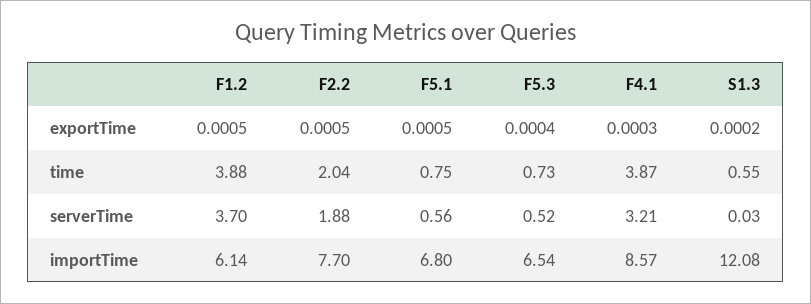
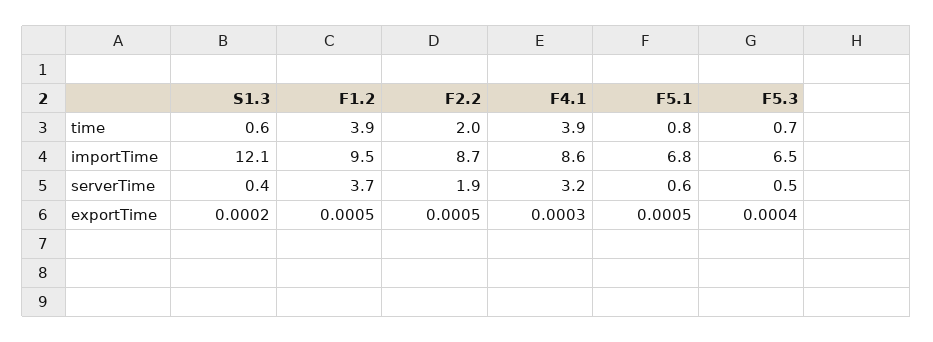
  {
    "F1.2": {
      "exportTime": 0.0005,
      "time": 3.88,
      "serverTime": 3.7,
-     "importTime": 6.14
+     "importTime": 9.5
    },
    "F2.2": {
      "exportTime": 0.0005,
      "time": 2.04,
      "serverTime": 1.88,
-     "importTime": 7.7
+     "importTime": 8.7
    },
    "F5.1": {
      "exportTime": 0.0005,
      "time": 0.75,
      "serverTime": 0.56,
      "importTime": 6.8
    },
    "F5.3": {
      "exportTime": 0.0004,
      "time": 0.73,
      "serverTime": 0.52,
      "importTime": 6.54
    },
    "F4.1": {
      "exportTime": 0.0003,
      "time": 3.87,
      "serverTime": 3.21,
      "importTime": 8.57
    },
    "S1.3": {
      "exportTime": 0.0002,
      "time": 0.55,
-     "serverTime": 0.03,
+     "serverTime": 0.4,
      "importTime": 12.08
    }
  }

